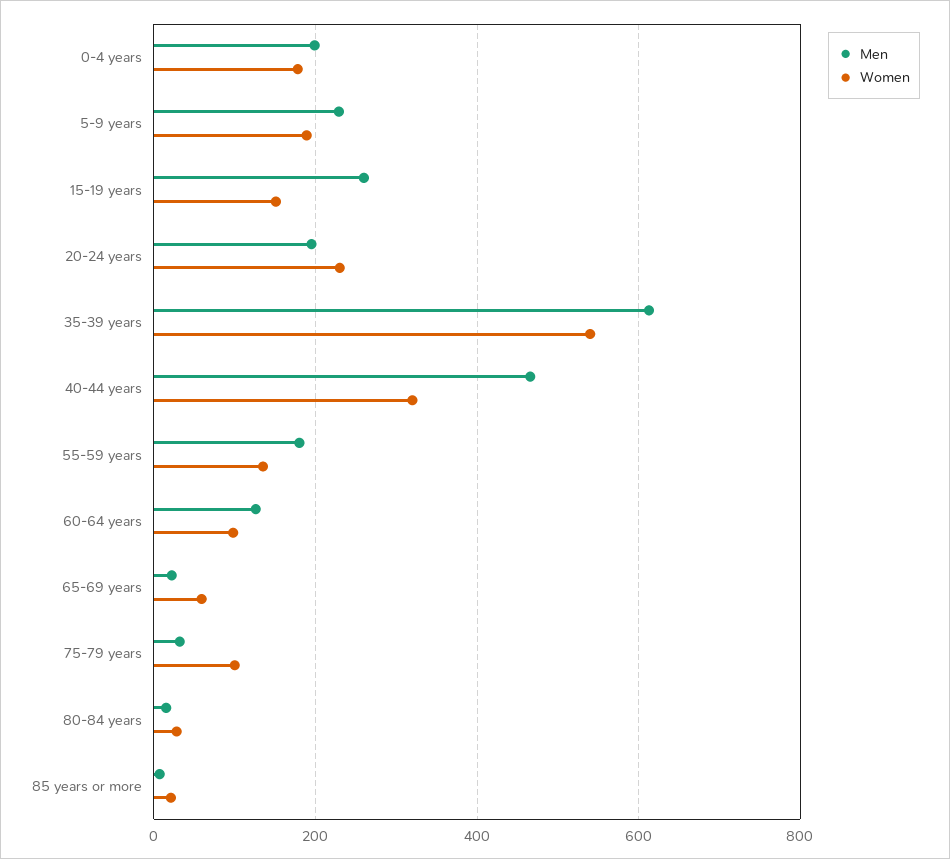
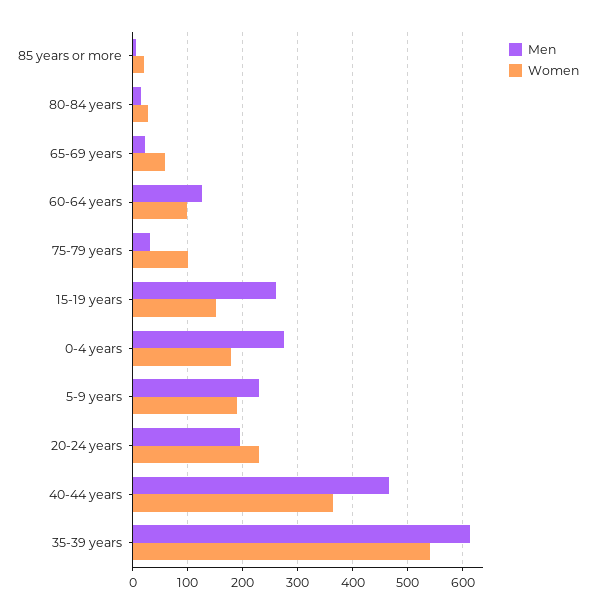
  {
    "Men": {
-     "0-4 years": 200,
+     "0-4 years": 280,
      "5-9 years": 220,
      "15-19 years": 260,
      "20-24 years": 200,
      "35-39 years": 620,
      "40-44 years": 460,
-     "55-59 years": 180,
      "60-64 years": 120,
      "65-69 years": 20,
      "75-79 years": 40,
      "80-84 years": 20,
      "85 years or more": 0
    },
    "Women": {
      "0-4 years": 180,
      "5-9 years": 180,
      "15-19 years": 160,
      "20-24 years": 240,
      "35-39 years": 540,
-     "40-44 years": 320,
+     "40-44 years": 360,
-     "55-59 years": 140,
      "60-64 years": 100,
      "65-69 years": 60,
      "75-79 years": 100,
      "80-84 years": 20,
      "85 years or more": 20
    }
  }

